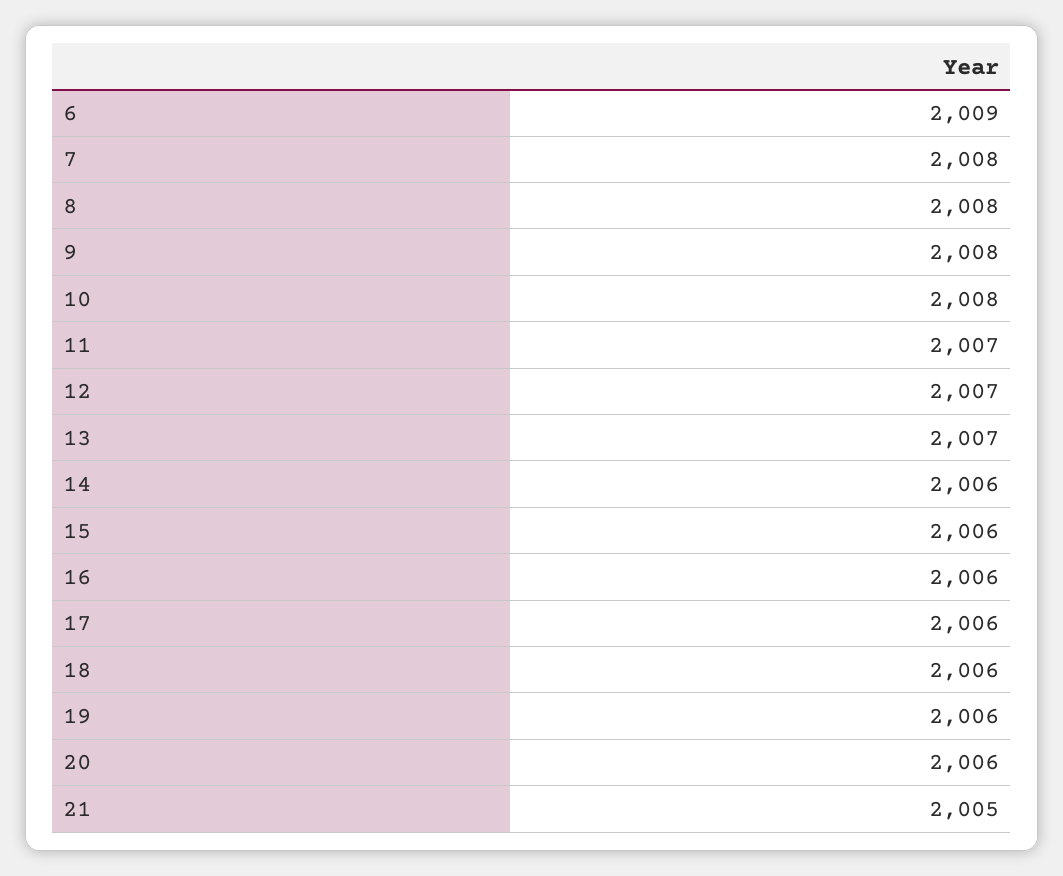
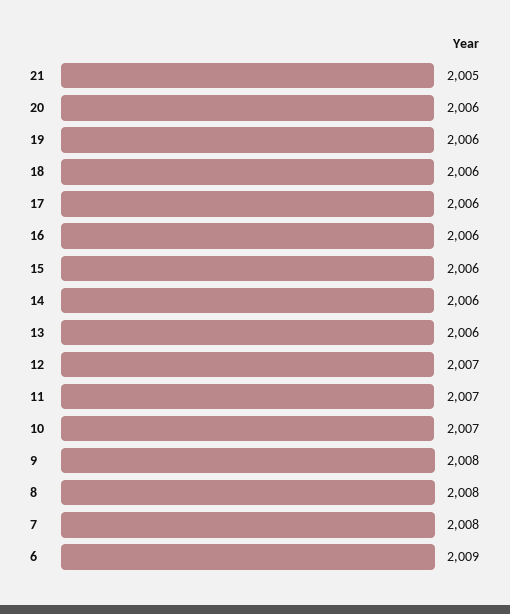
  {
    "6": 2009,
    "7": 2008,
    "8": 2008,
    "9": 2008,
-   "10": 2008,
+   "10": 2007,
    "11": 2007,
    "12": 2007,
-   "13": 2007,
+   "13": 2006,
    "14": 2006,
    "15": 2006,
    "16": 2006,
    "17": 2006,
    "18": 2006,
    "19": 2006,
    "20": 2006,
    "21": 2005
  }

